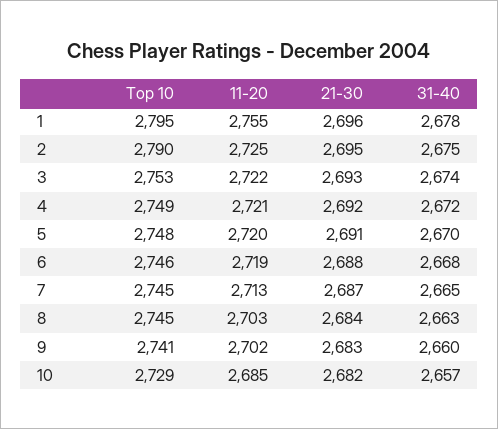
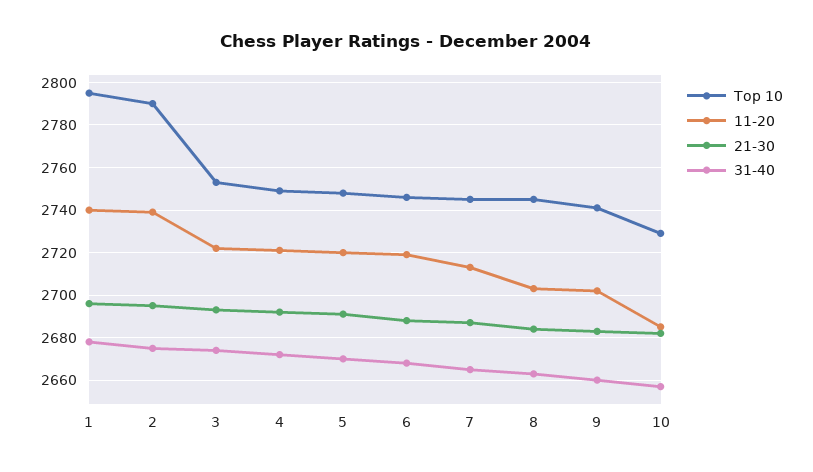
  {
    "Top 10": {
      "1": 2795,
      "2": 2790,
      "3": 2753,
      "4": 2749,
      "5": 2748,
      "6": 2746,
      "7": 2745,
      "8": 2745,
      "9": 2741,
      "10": 2729
    },
    "11-20": {
-     "1": 2755,
+     "1": 2740,
-     "2": 2725,
+     "2": 2740,
      "3": 2722,
      "4": 2721,
      "5": 2720,
      "6": 2719,
      "7": 2713,
      "8": 2703,
      "9": 2702,
      "10": 2685
    },
    "21-30": {
      "1": 2696,
      "2": 2695,
      "3": 2693,
      "4": 2692,
      "5": 2691,
      "6": 2688,
      "7": 2687,
      "8": 2684,
      "9": 2683,
      "10": 2682
    },
    "31-40": {
      "1": 2678,
      "2": 2675,
      "3": 2674,
      "4": 2672,
      "5": 2670,
      "6": 2668,
      "7": 2665,
      "8": 2663,
      "9": 2660,
      "10": 2657
    }
  }

